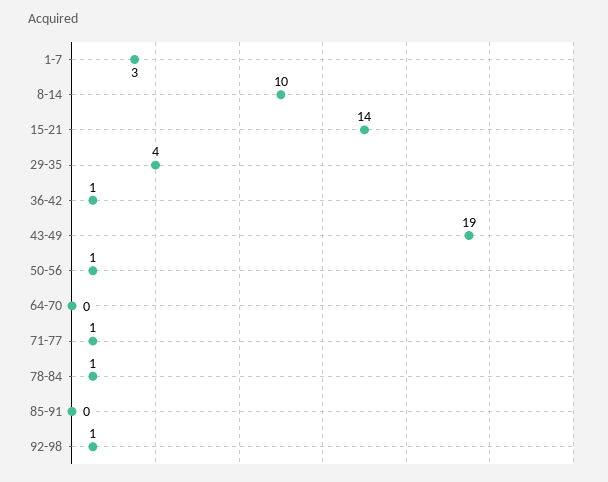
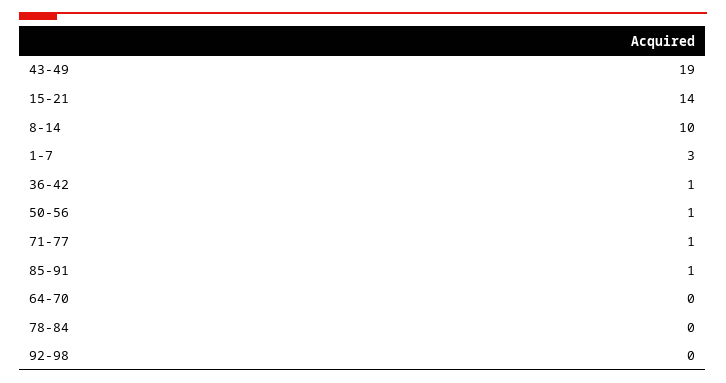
  {
    "1-7": 3,
    "8-14": 10,
    "15-21": 14,
-   "29-35": 4,
    "36-42": 1,
    "43-49": 19,
    "50-56": 1,
    "64-70": 0,
    "71-77": 1,
-   "78-84": 1,
+   "78-84": 0,
-   "85-91": 0,
+   "85-91": 1,
-   "92-98": 1
+   "92-98": 0
  }

